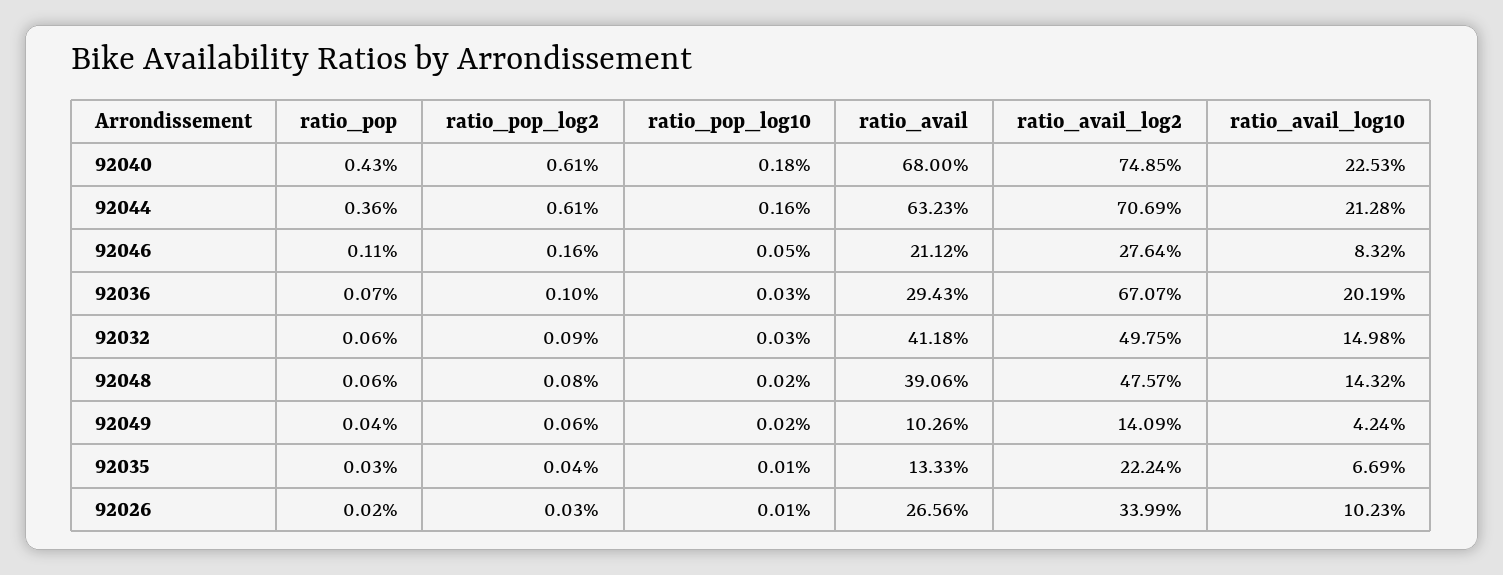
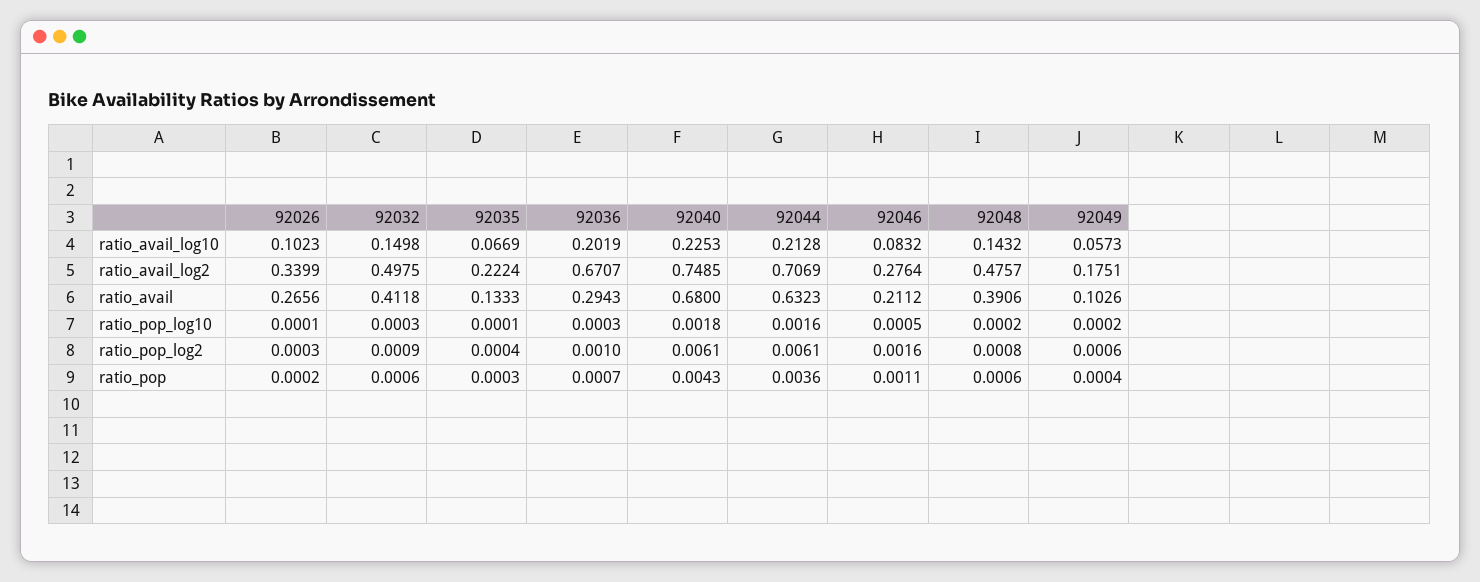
  {
    "ratio_pop": {
      "92040": 0.0043,
      "92044": 0.0036,
      "92046": 0.0011,
      "92036": 0.0007,
      "92032": 0.0006,
      "92048": 0.0006,
      "92049": 0.0004,
      "92035": 0.0003,
      "92026": 0.0002
    },
    "ratio_pop_log2": {
      "92040": 0.0061,
      "92044": 0.0061,
      "92046": 0.0016,
      "92036": 0.001,
      "92032": 0.0009,
      "92048": 0.0008,
      "92049": 0.0006,
      "92035": 0.0004,
      "92026": 0.0003
    },
    "ratio_pop_log10": {
      "92040": 0.0018,
      "92044": 0.0016,
      "92046": 0.0005,
      "92036": 0.0003,
      "92032": 0.0003,
      "92048": 0.0002,
      "92049": 0.0002,
      "92035": 0.0001,
      "92026": 0.0001
    },
    "ratio_avail": {
      "92040": 0.68,
      "92044": 0.6323,
      "92046": 0.2112,
      "92036": 0.2943,
      "92032": 0.4118,
      "92048": 0.3906,
      "92049": 0.1026,
      "92035": 0.1333,
      "92026": 0.2656
    },
    "ratio_avail_log2": {
      "92040": 0.7485,
      "92044": 0.7069,
      "92046": 0.2764,
      "92036": 0.6707,
      "92032": 0.4975,
      "92048": 0.4757,
-     "92049": 0.1409,
+     "92049": 0.1751,
      "92035": 0.2224,
      "92026": 0.3399
    },
    "ratio_avail_log10": {
      "92040": 0.2253,
      "92044": 0.2128,
      "92046": 0.0832,
      "92036": 0.2019,
      "92032": 0.1498,
      "92048": 0.1432,
-     "92049": 0.0424,
+     "92049": 0.0573,
      "92035": 0.0669,
      "92026": 0.1023
    }
  }

